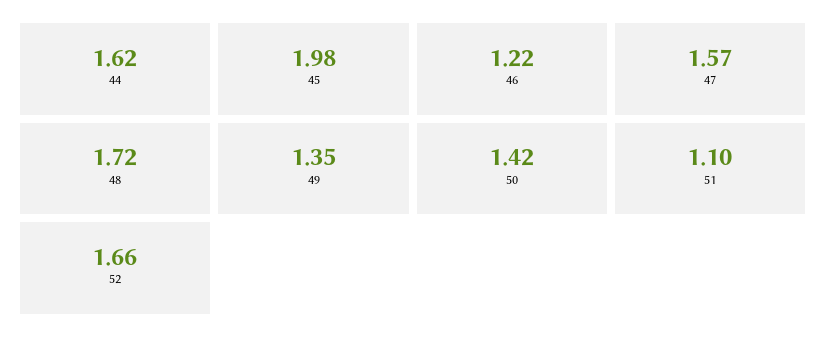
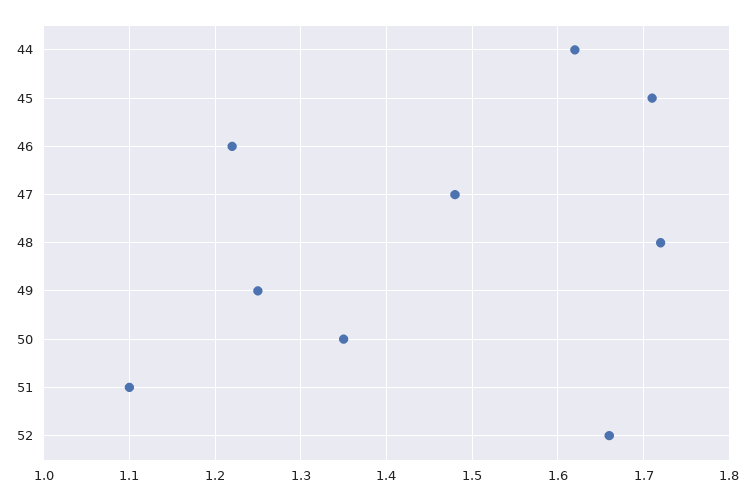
  {
    "44": 1.62,
-   "45": 1.98,
+   "45": 1.71,
    "46": 1.22,
-   "47": 1.57,
+   "47": 1.48,
    "48": 1.72,
-   "49": 1.35,
+   "49": 1.25,
-   "50": 1.42,
+   "50": 1.35,
    "51": 1.1,
    "52": 1.66
  }

